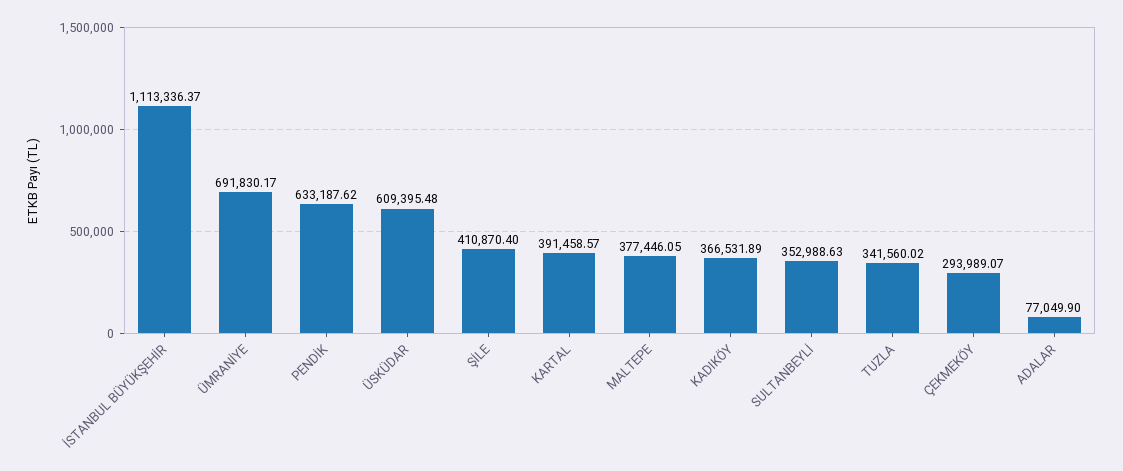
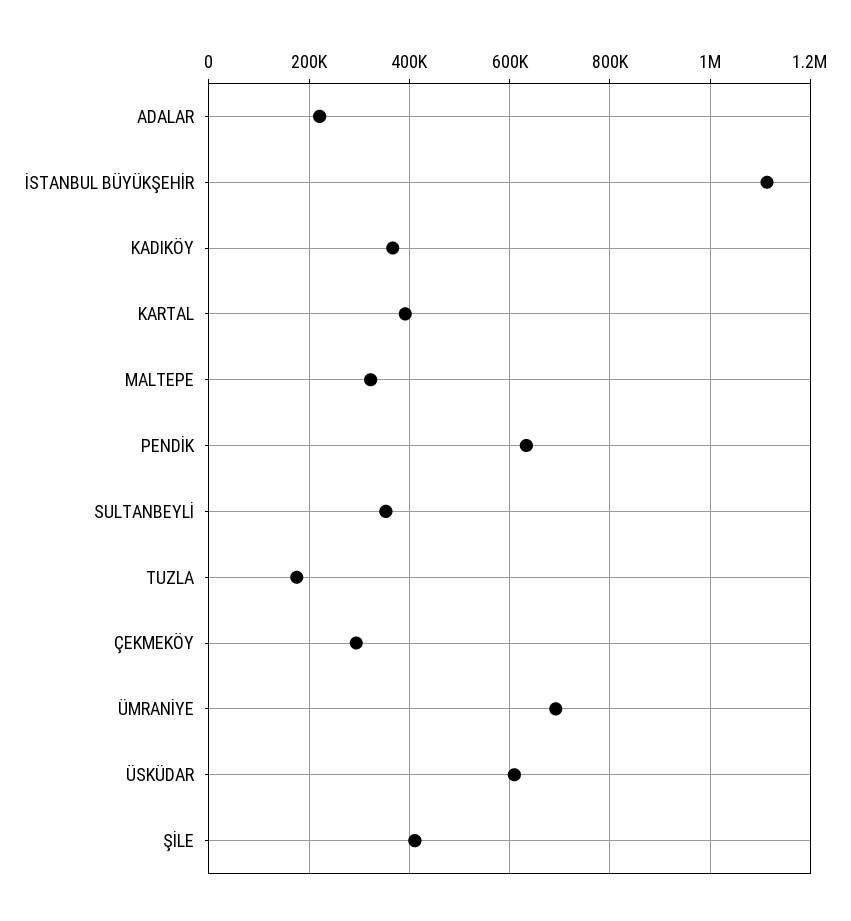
  {
    "İSTANBUL BÜYÜKŞEHİR": 1113336.37,
    "ÜMRANİYE": 691830.17,
    "PENDİK": 633187.62,
    "ÜSKÜDAR": 609395.48,
    "ŞİLE": 410870.4,
    "KARTAL": 391458.57,
-   "MALTEPE": 377446.05,
+   "MALTEPE": 320000,
    "KADIKÖY": 366531.89,
    "SULTANBEYLİ": 352988.63,
-   "TUZLA": 341560.02,
+   "TUZLA": 180000,
    "ÇEKMEKÖY": 293989.07,
-   "ADALAR": 77049.9
+   "ADALAR": 220000
  }

